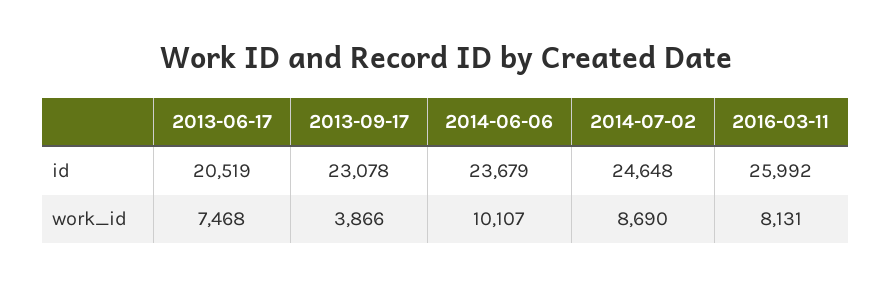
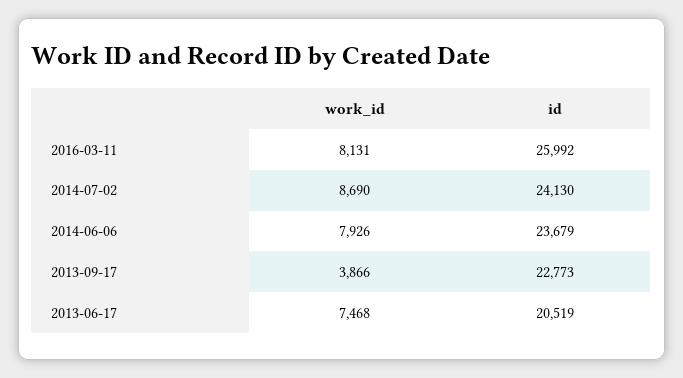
  {
    "2013-06-17": {
      "id": 20519,
      "work_id": 7468
    },
    "2013-09-17": {
-     "id": 23078,
+     "id": 22773,
      "work_id": 3866
    },
    "2014-06-06": {
      "id": 23679,
-     "work_id": 10107
+     "work_id": 7926
    },
    "2014-07-02": {
-     "id": 24648,
+     "id": 24130,
      "work_id": 8690
    },
    "2016-03-11": {
      "id": 25992,
      "work_id": 8131
    }
  }

